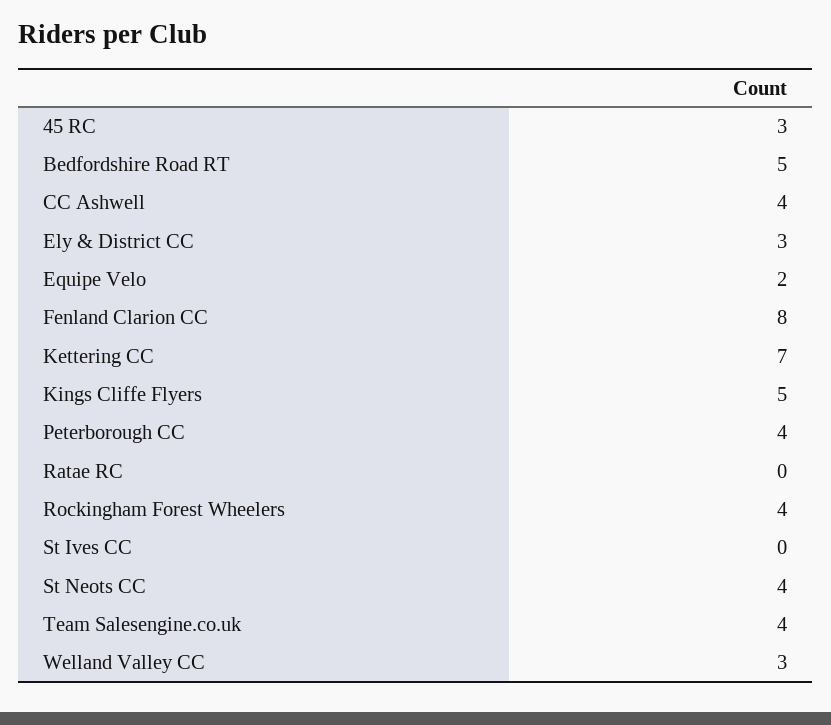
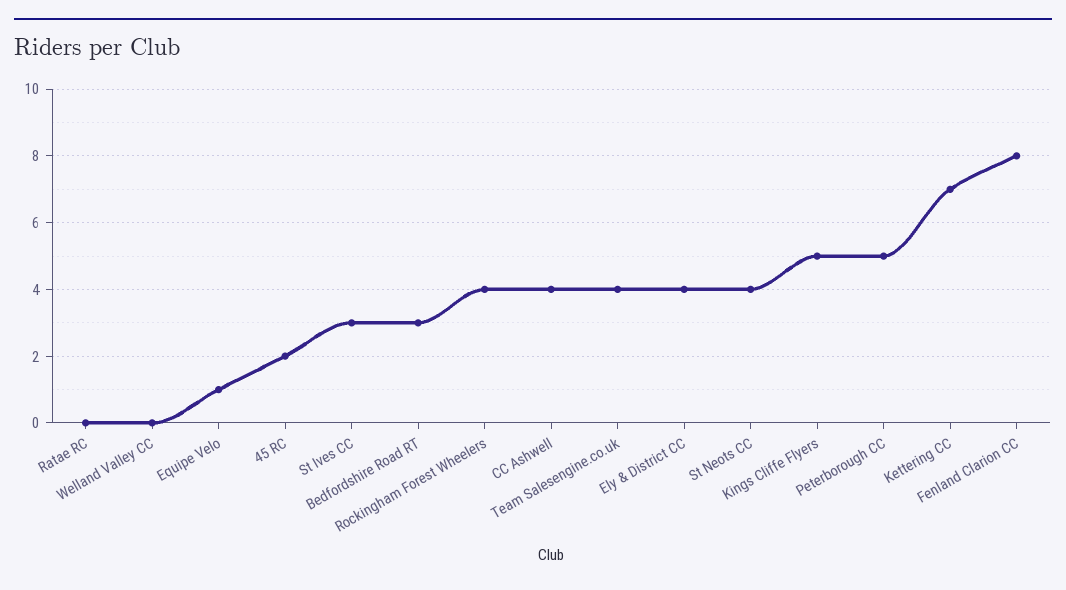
  {
-   "45 RC": 3,
+   "45 RC": 2,
-   "Bedfordshire Road RT": 5,
+   "Bedfordshire Road RT": 3,
    "CC Ashwell": 4,
-   "Ely & District CC": 3,
+   "Ely & District CC": 4,
-   "Equipe Velo": 2,
+   "Equipe Velo": 1,
    "Fenland Clarion CC": 8,
    "Kettering CC": 7,
    "Kings Cliffe Flyers": 5,
-   "Peterborough CC": 4,
+   "Peterborough CC": 5,
    "Ratae RC": 0,
    "Rockingham Forest Wheelers": 4,
-   "St Ives CC": 0,
+   "St Ives CC": 3,
    "St Neots CC": 4,
    "Team Salesengine.co.uk": 4,
-   "Welland Valley CC": 3
+   "Welland Valley CC": 0
  }

